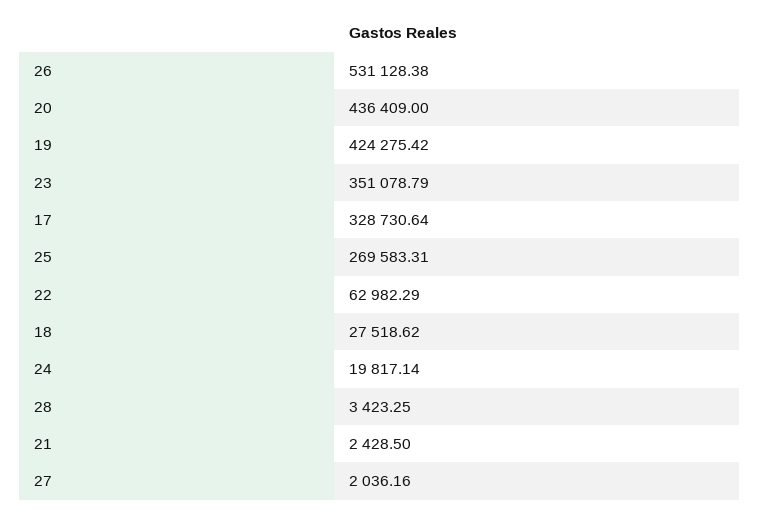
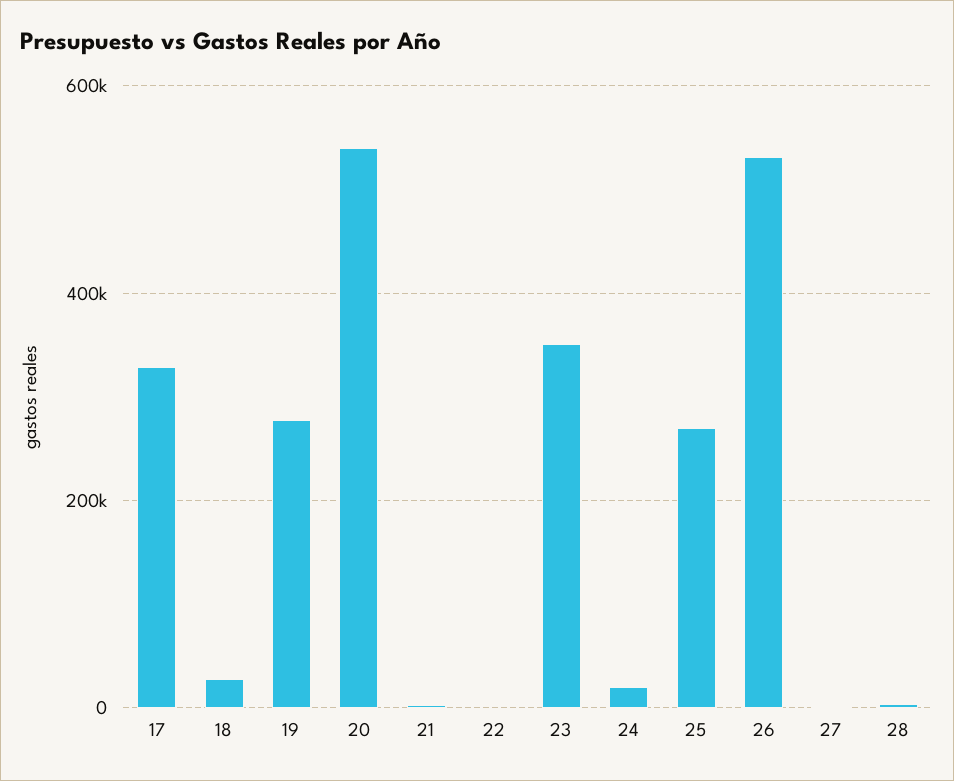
  {
    "26": 531128.38,
-   "20": 436409,
+   "20": 540000,
-   "19": 424275.42,
+   "19": 280000,
    "23": 351078.79,
    "17": 328730.64,
    "25": 269583.31,
-   "22": 62982.29,
+   "22": 0,
    "18": 27518.62,
    "24": 19817.14,
    "28": 3423.25,
    "21": 2428.5,
    "27": 2036.16
  }

